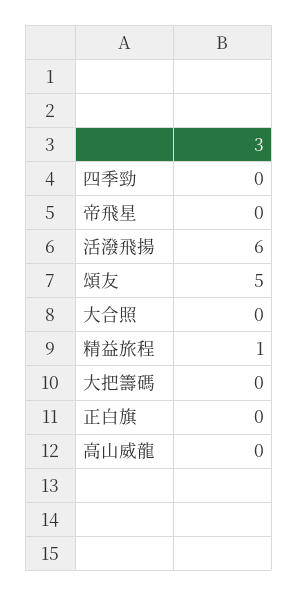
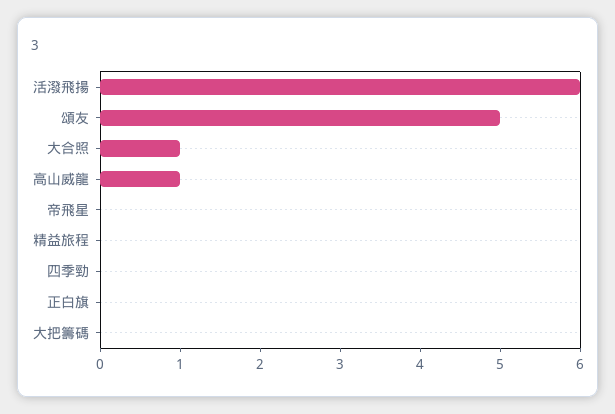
  {
    "四季勁": 0,
    "帝飛星": 0,
    "活潑飛揚": 6,
    "頌友": 5,
-   "大合照": 0,
+   "大合照": 1,
-   "精益旅程": 1,
+   "精益旅程": 0,
    "大把籌碼": 0,
    "正白旗": 0,
-   "高山威龍": 0
+   "高山威龍": 1
  }

